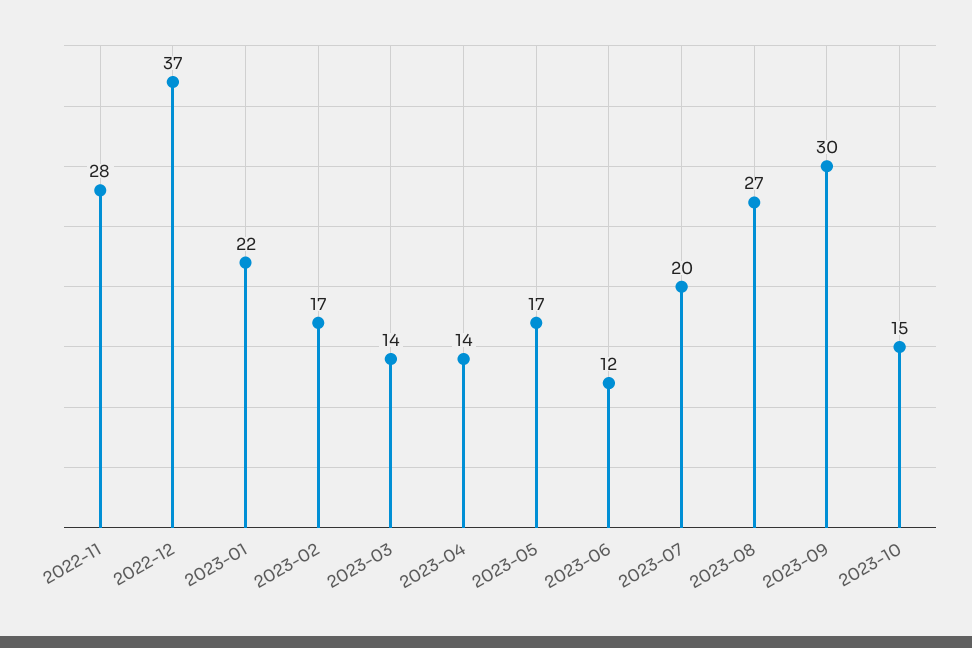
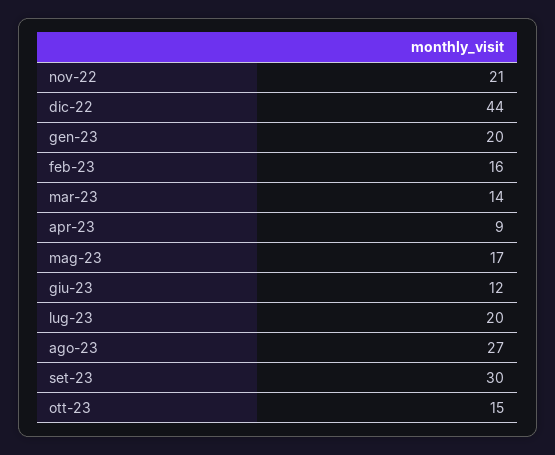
  {
-   "2022-11": 28,
+   "2022-11": 21,
-   "2022-12": 37,
+   "2022-12": 44,
-   "2023-01": 22,
+   "2023-01": 20,
-   "2023-02": 17,
+   "2023-02": 16,
    "2023-03": 14,
-   "2023-04": 14,
+   "2023-04": 9,
    "2023-05": 17,
    "2023-06": 12,
    "2023-07": 20,
    "2023-08": 27,
    "2023-09": 30,
    "2023-10": 15
  }

